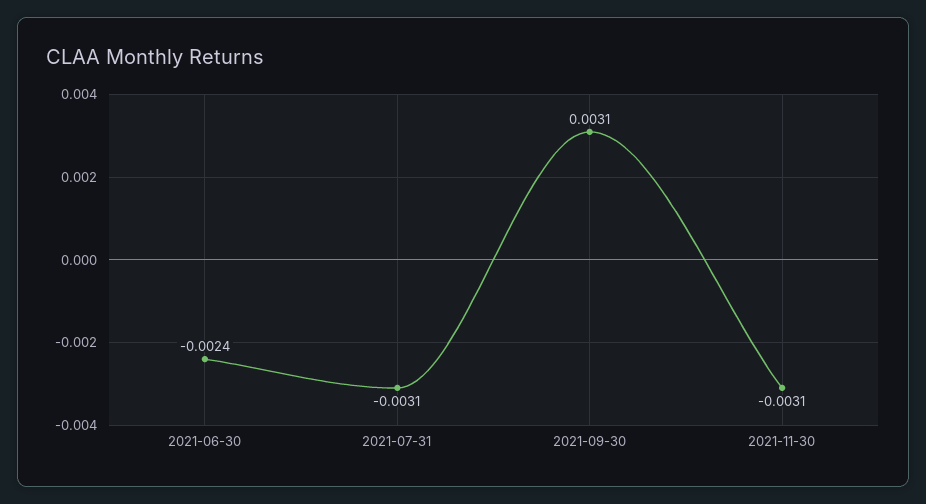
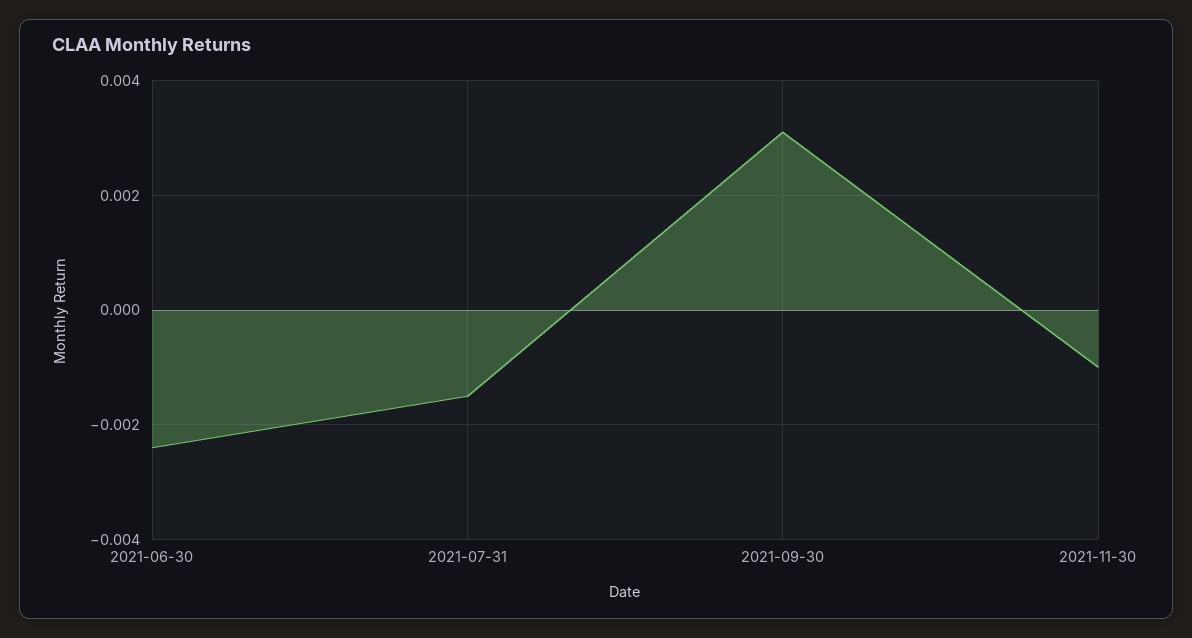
  {
    "2021-06-30": -0.0024,
-   "2021-07-31": -0.0031,
+   "2021-07-31": -0.0015,
    "2021-09-30": 0.0031,
-   "2021-11-30": -0.0031
+   "2021-11-30": -0.001
  }

